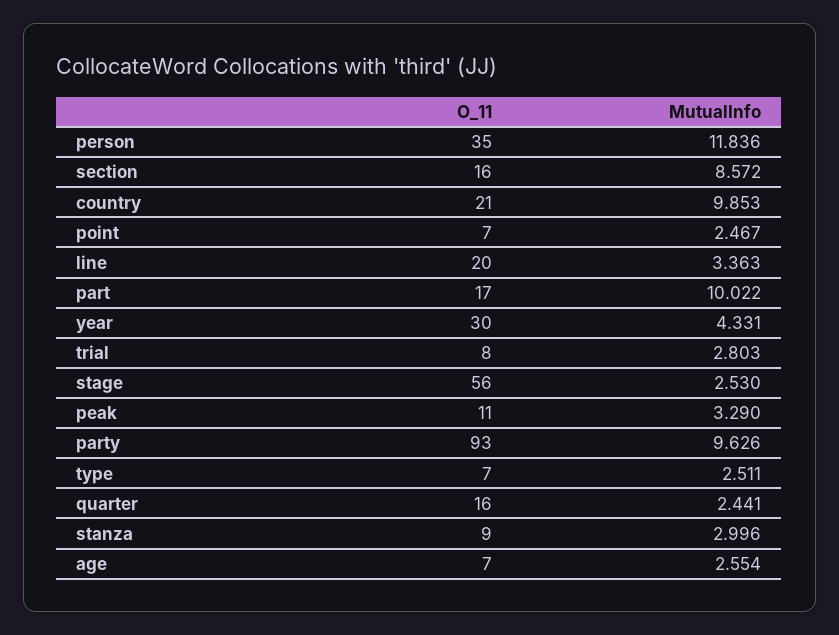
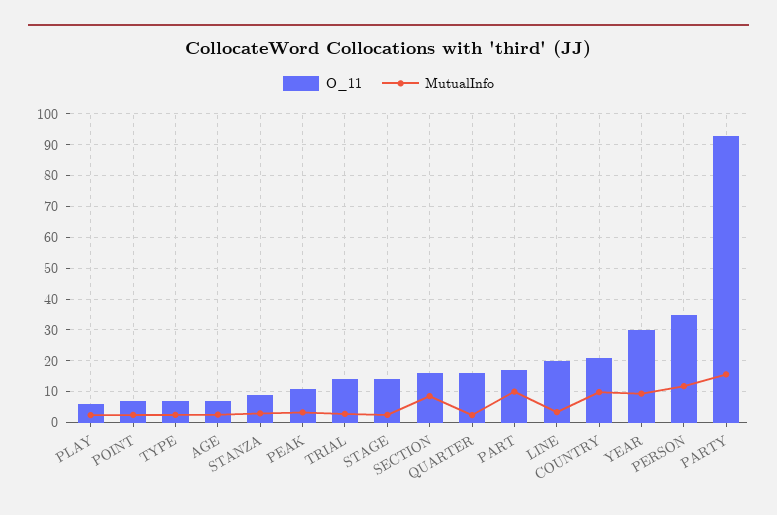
  {
    "O_11": {
      "person": 35,
      "section": 16,
      "country": 21,
      "point": 7,
      "line": 20,
      "part": 17,
      "year": 30,
-     "trial": 8,
+     "trial": 14,
-     "stage": 56,
+     "stage": 14,
      "peak": 11,
      "party": 93,
      "type": 7,
      "quarter": 16,
      "stanza": 9,
-     "age": 7
+     "age": 7,
+     "PLAY": 6
    },
    "MutualInfo": {
      "person": 11.836,
      "section": 8.572,
      "country": 9.853,
      "point": 2.467,
      "line": 3.363,
      "part": 10.022,
-     "year": 4.331,
+     "year": 10,
      "trial": 2.803,
      "stage": 2.53,
      "peak": 3.29,
-     "party": 9.626,
+     "party": 16,
      "type": 2.511,
      "quarter": 2.441,
      "stanza": 2.996,
-     "age": 2.554
+     "age": 2.554,
+     "PLAY": 2
    }
  }

